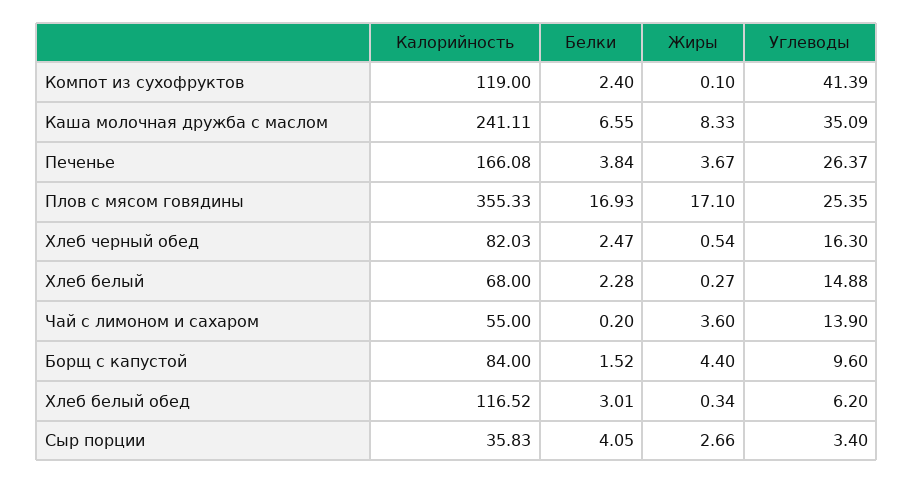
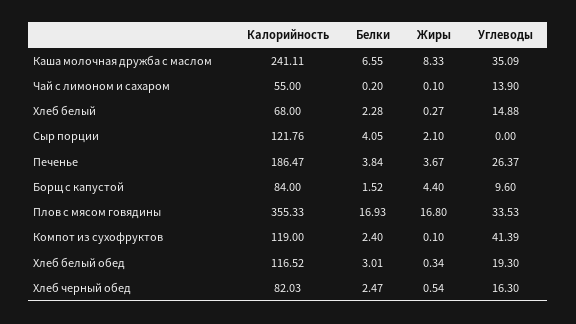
  {
    "Калорийность": {
      "Компот из сухофруктов": 119,
      "Каша молочная дружба с маслом": 241.11,
-     "Печенье": 166.08,
+     "Печенье": 186.47,
      "Плов с мясом говядины": 355.33,
      "Хлеб черный обед": 82.03,
      "Хлеб белый": 68,
      "Чай с лимоном и сахаром": 55,
      "Борщ с капустой": 84,
      "Хлеб белый обед": 116.52,
-     "Сыр порции": 35.83
+     "Сыр порции": 121.76
    },
    "Белки": {
      "Компот из сухофруктов": 2.4,
      "Каша молочная дружба с маслом": 6.55,
      "Печенье": 3.84,
      "Плов с мясом говядины": 16.93,
      "Хлеб черный обед": 2.47,
      "Хлеб белый": 2.28,
      "Чай с лимоном и сахаром": 0.2,
      "Борщ с капустой": 1.52,
      "Хлеб белый обед": 3.01,
      "Сыр порции": 4.05
    },
    "Жиры": {
      "Компот из сухофруктов": 0.1,
      "Каша молочная дружба с маслом": 8.33,
      "Печенье": 3.67,
-     "Плов с мясом говядины": 17.1,
+     "Плов с мясом говядины": 16.8,
      "Хлеб черный обед": 0.54,
      "Хлеб белый": 0.27,
-     "Чай с лимоном и сахаром": 3.6,
+     "Чай с лимоном и сахаром": 0.1,
      "Борщ с капустой": 4.4,
      "Хлеб белый обед": 0.34,
-     "Сыр порции": 2.66
+     "Сыр порции": 2.1
    },
    "Углеводы": {
      "Компот из сухофруктов": 41.39,
      "Каша молочная дружба с маслом": 35.09,
      "Печенье": 26.37,
-     "Плов с мясом говядины": 25.35,
+     "Плов с мясом говядины": 33.53,
      "Хлеб черный обед": 16.3,
      "Хлеб белый": 14.88,
      "Чай с лимоном и сахаром": 13.9,
      "Борщ с капустой": 9.6,
-     "Хлеб белый обед": 6.2,
+     "Хлеб белый обед": 19.3,
-     "Сыр порции": 3.4
+     "Сыр порции": 0
    }
  }

